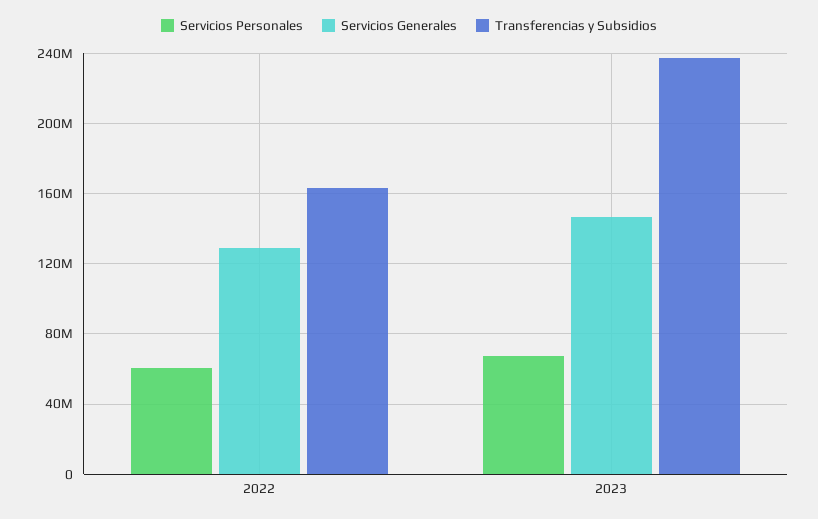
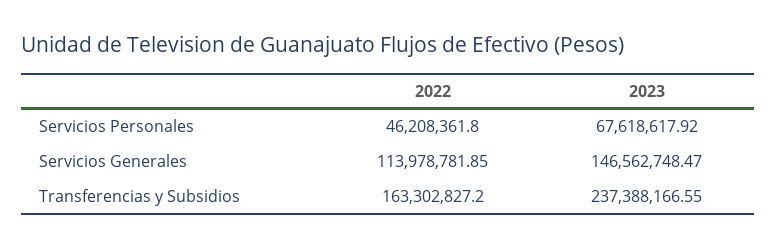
  {
    "Servicios Personales": {
-     "2022": 60000000,
+     "2022": 46208361.8,
      "2023": 67618617.92
    },
    "Servicios Generales": {
-     "2022": 130000000,
+     "2022": 113978781.85,
      "2023": 146562748.47
    },
    "Transferencias y Subsidios": {
      "2022": 163302827.2,
      "2023": 237388166.55
    }
  }

